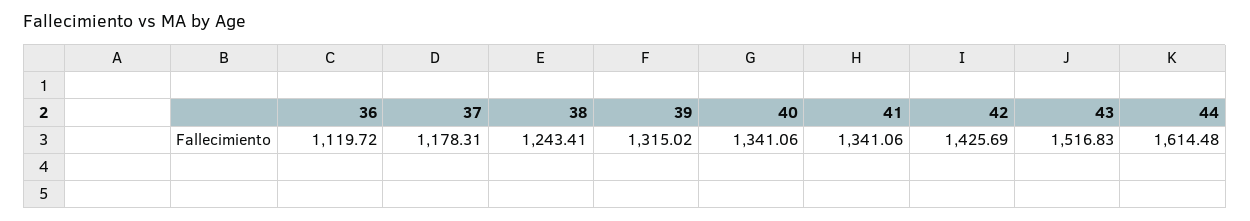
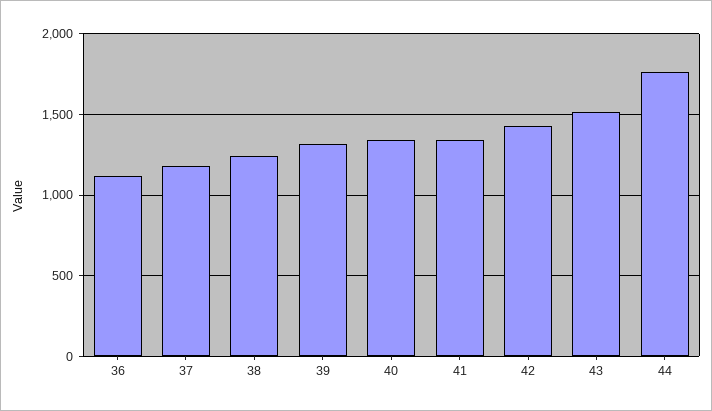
  {
    "36": 1119.72,
    "37": 1178.31,
    "38": 1243.41,
    "39": 1315.02,
    "40": 1341.06,
    "41": 1341.06,
    "42": 1425.69,
    "43": 1516.83,
-   "44": 1614.48
+   "44": 1750
  }

